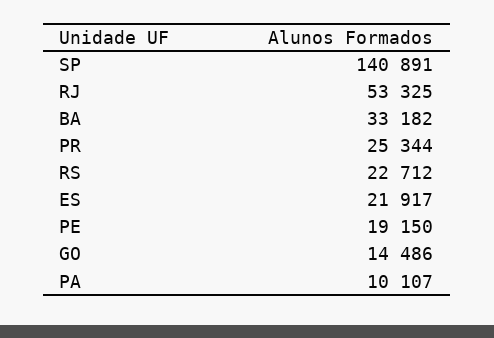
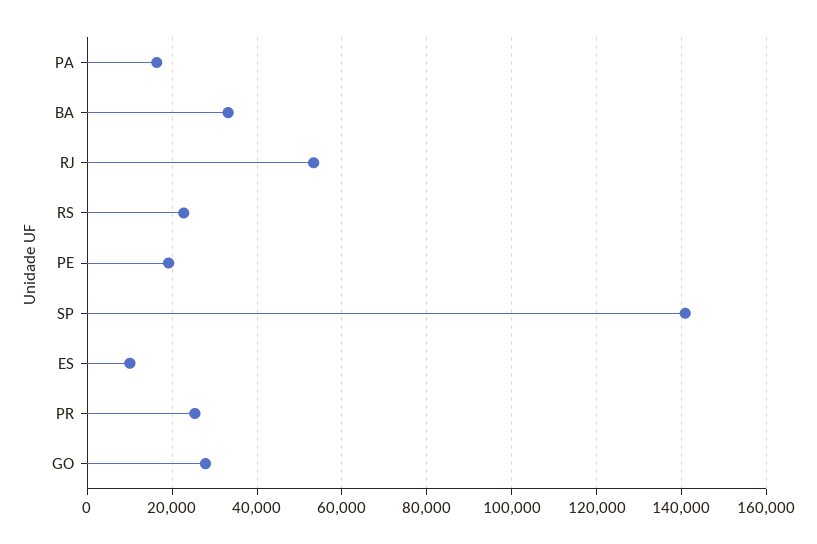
  {
    "SP": 140891,
    "RJ": 53325,
    "BA": 33182,
    "PR": 25344,
    "RS": 22712,
-   "ES": 21917,
+   "ES": 10000,
    "PE": 19150,
-   "GO": 14486,
+   "GO": 28000,
-   "PA": 10107
+   "PA": 16000
  }

